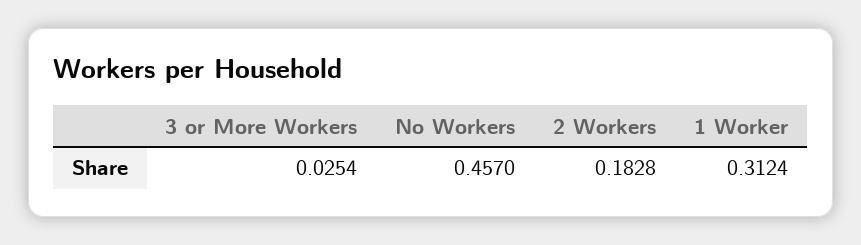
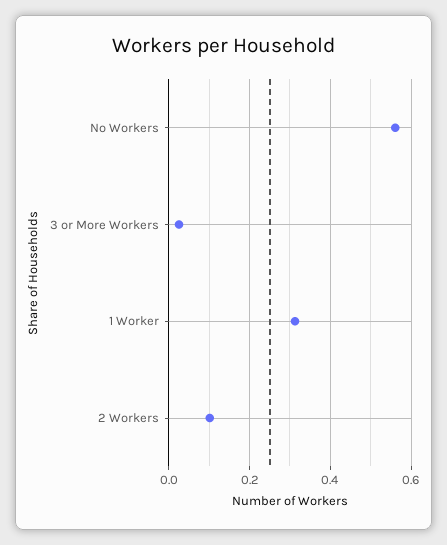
  {
    "3 or More Workers": 0.0254,
-   "No Workers": 0.457,
+   "No Workers": 0.56,
-   "2 Workers": 0.1828,
+   "2 Workers": 0.1,
    "1 Worker": 0.3124
  }

